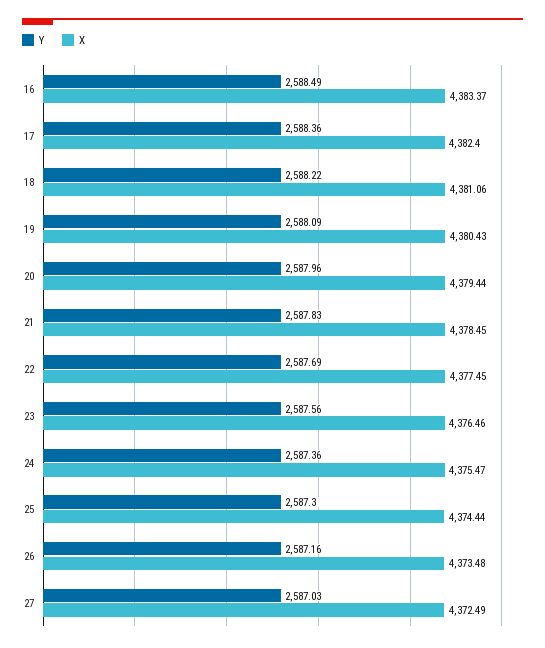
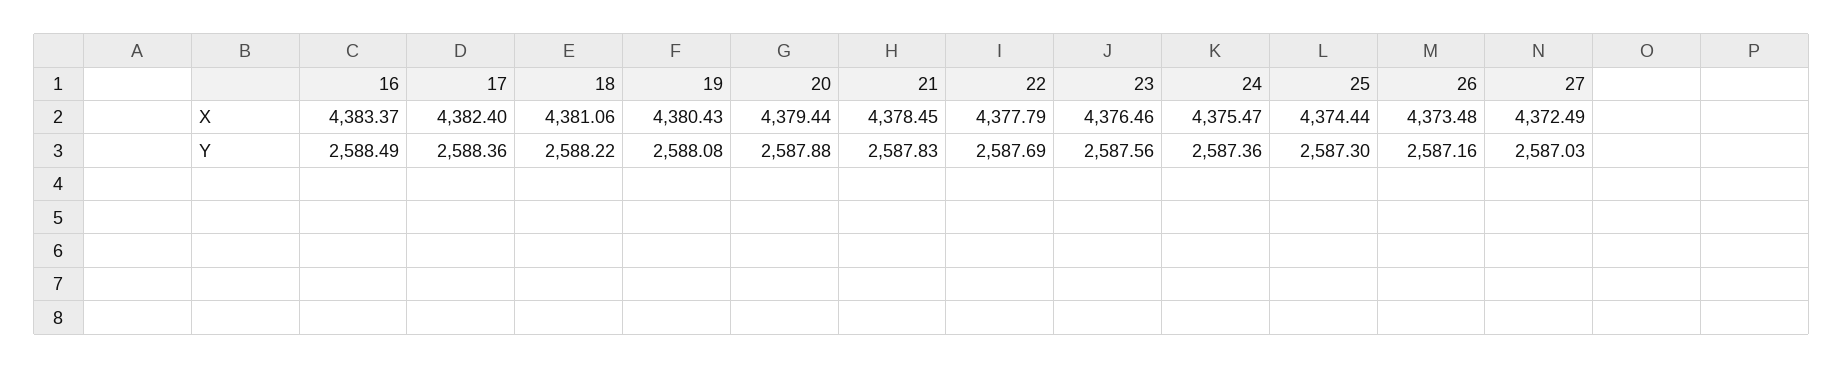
  {
    "Y": {
      "16": 2588.49,
      "17": 2588.36,
      "18": 2588.22,
-     "19": 2588.09,
+     "19": 2588.08,
-     "20": 2587.96,
+     "20": 2587.88,
      "21": 2587.83,
      "22": 2587.69,
      "23": 2587.56,
      "24": 2587.36,
      "25": 2587.3,
      "26": 2587.16,
      "27": 2587.03
    },
    "X": {
      "16": 4383.37,
      "17": 4382.4,
      "18": 4381.06,
      "19": 4380.43,
      "20": 4379.44,
      "21": 4378.45,
-     "22": 4377.45,
+     "22": 4377.79,
      "23": 4376.46,
      "24": 4375.47,
      "25": 4374.44,
      "26": 4373.48,
      "27": 4372.49
    }
  }

